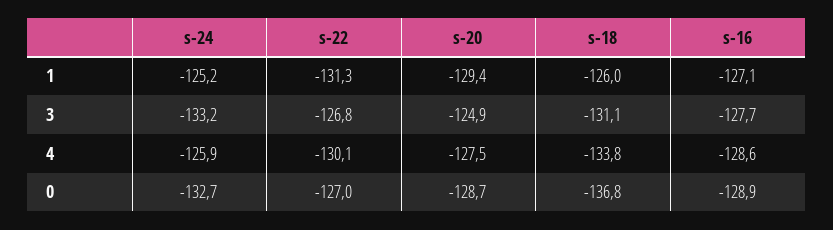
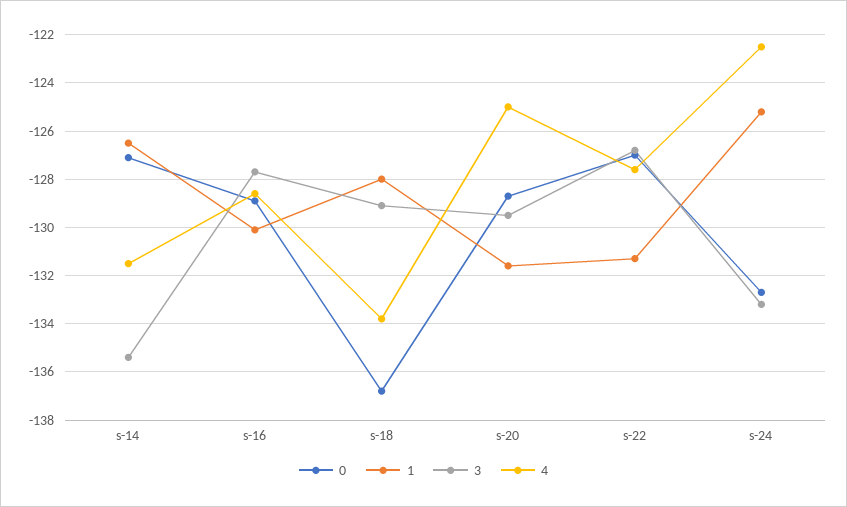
  {
    "1": {
      "s-24": -125.2,
      "s-22": -131.3,
-     "s-20": -129.4,
+     "s-20": -131.5,
-     "s-18": -126,
+     "s-18": -128,
-     "s-16": -127.1
+     "s-16": -130,
+     "s-14": -126.5
    },
    "3": {
      "s-24": -133.2,
      "s-22": -126.8,
-     "s-20": -124.9,
+     "s-20": -129.5,
-     "s-18": -131.1,
+     "s-18": -129,
-     "s-16": -127.7
+     "s-16": -127.7,
+     "s-14": -135.5
    },
    "4": {
-     "s-24": -125.9,
+     "s-24": -122.5,
-     "s-22": -130.1,
+     "s-22": -127.5,
-     "s-20": -127.5,
+     "s-20": -125,
      "s-18": -133.8,
-     "s-16": -128.6
+     "s-16": -128.6,
+     "s-14": -131.5
    },
    "0": {
      "s-24": -132.7,
      "s-22": -127,
      "s-20": -128.7,
      "s-18": -136.8,
-     "s-16": -128.9
+     "s-16": -128.9,
+     "s-14": -127
    }
  }

